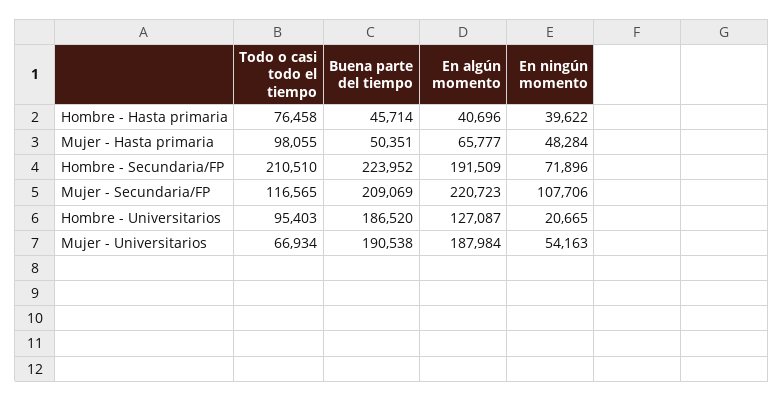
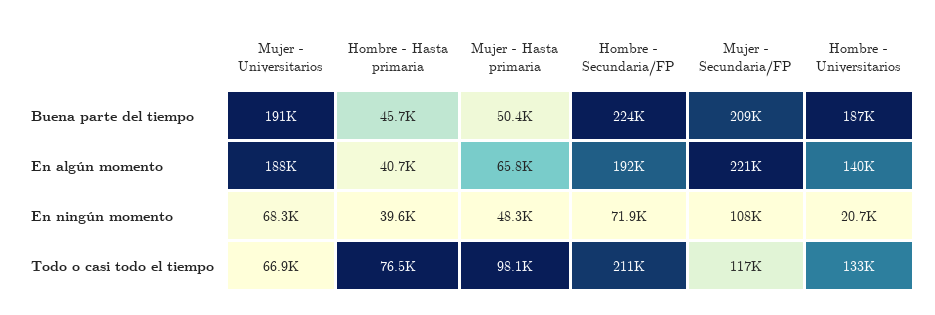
  {
    "Todo o casi todo el tiempo": {
      "Hombre - Hasta primaria": 76458,
      "Mujer - Hasta primaria": 98055,
      "Hombre - Secundaria/FP": 210510,
      "Mujer - Secundaria/FP": 116565,
-     "Hombre - Universitarios": 95403,
+     "Hombre - Universitarios": 133000,
      "Mujer - Universitarios": 66934
    },
    "Buena parte del tiempo": {
      "Hombre - Hasta primaria": 45714,
      "Mujer - Hasta primaria": 50351,
      "Hombre - Secundaria/FP": 223952,
      "Mujer - Secundaria/FP": 209069,
      "Hombre - Universitarios": 186520,
      "Mujer - Universitarios": 190538
    },
    "En algún momento": {
      "Hombre - Hasta primaria": 40696,
      "Mujer - Hasta primaria": 65777,
      "Hombre - Secundaria/FP": 191509,
      "Mujer - Secundaria/FP": 220723,
-     "Hombre - Universitarios": 127087,
+     "Hombre - Universitarios": 140000,
      "Mujer - Universitarios": 187984
    },
    "En ningún momento": {
      "Hombre - Hasta primaria": 39622,
      "Mujer - Hasta primaria": 48284,
      "Hombre - Secundaria/FP": 71896,
      "Mujer - Secundaria/FP": 107706,
      "Hombre - Universitarios": 20665,
-     "Mujer - Universitarios": 54163
+     "Mujer - Universitarios": 68300
    }
  }

